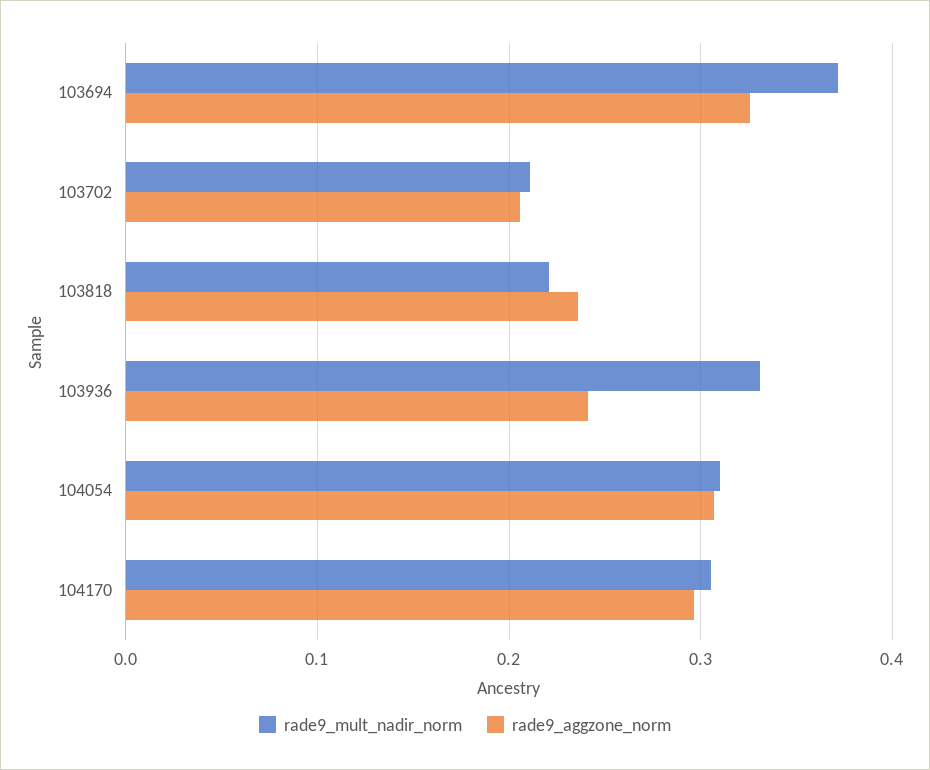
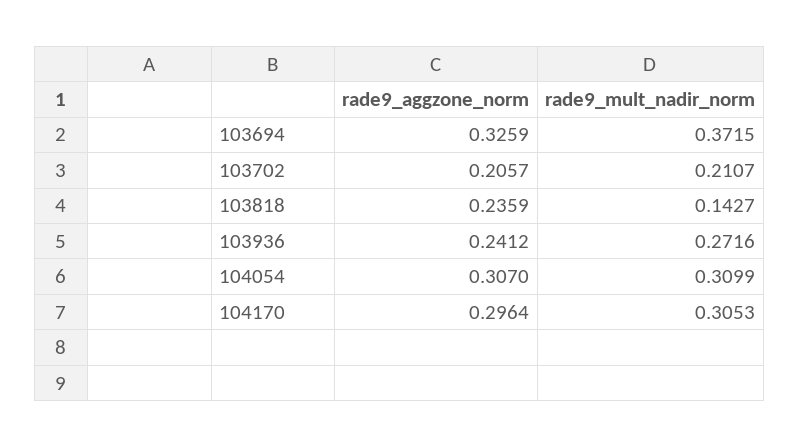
  {
    "rade9_mult_nadir_norm": {
      "103694": 0.3715,
      "103702": 0.2107,
-     "103818": 0.22,
+     "103818": 0.1427,
-     "103936": 0.33,
+     "103936": 0.2716,
      "104054": 0.3099,
      "104170": 0.3053
    },
    "rade9_aggzone_norm": {
      "103694": 0.3259,
      "103702": 0.2057,
      "103818": 0.2359,
      "103936": 0.2412,
      "104054": 0.307,
      "104170": 0.2964
    }
  }

